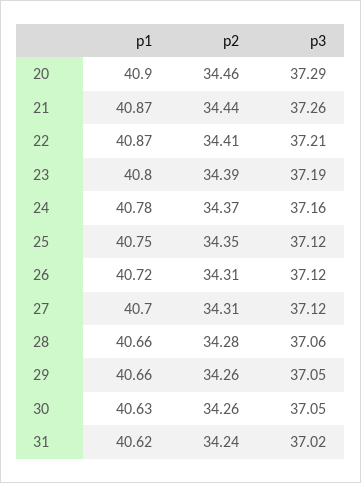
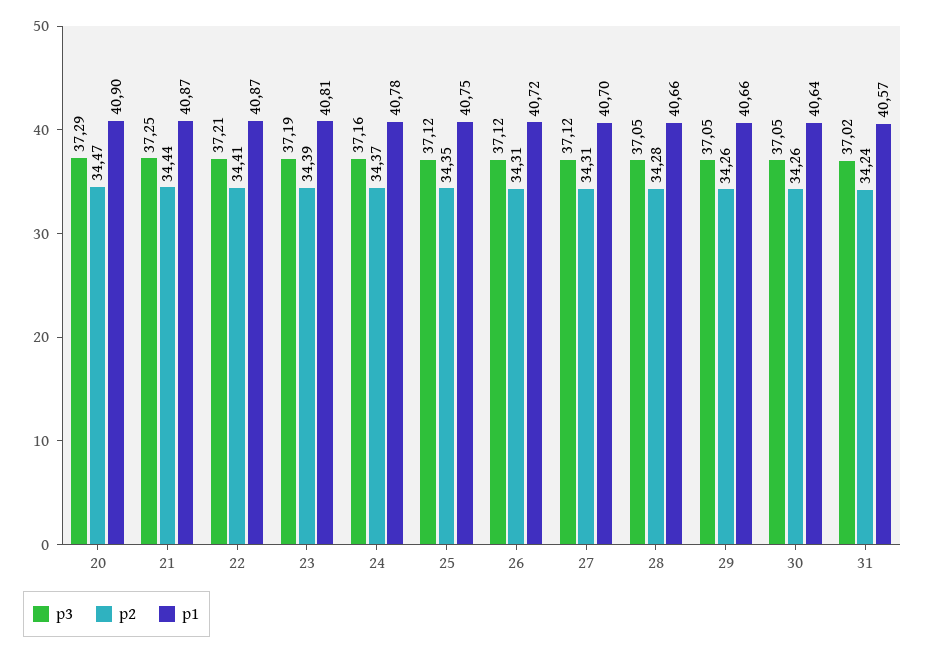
  {
    "p1": {
      "20": 40.9,
      "21": 40.87,
      "22": 40.87,
-     "23": 40.8,
+     "23": 40.81,
      "24": 40.78,
      "25": 40.75,
      "26": 40.72,
      "27": 40.7,
      "28": 40.66,
      "29": 40.66,
-     "30": 40.63,
+     "30": 40.64,
-     "31": 40.62
+     "31": 40.57
    },
    "p2": {
-     "20": 34.46,
+     "20": 34.47,
      "21": 34.44,
      "22": 34.41,
      "23": 34.39,
      "24": 34.37,
      "25": 34.35,
      "26": 34.31,
      "27": 34.31,
      "28": 34.28,
      "29": 34.26,
      "30": 34.26,
      "31": 34.24
    },
    "p3": {
      "20": 37.29,
-     "21": 37.26,
+     "21": 37.25,
      "22": 37.21,
      "23": 37.19,
      "24": 37.16,
      "25": 37.12,
      "26": 37.12,
      "27": 37.12,
-     "28": 37.06,
+     "28": 37.05,
      "29": 37.05,
      "30": 37.05,
      "31": 37.02
    }
  }

